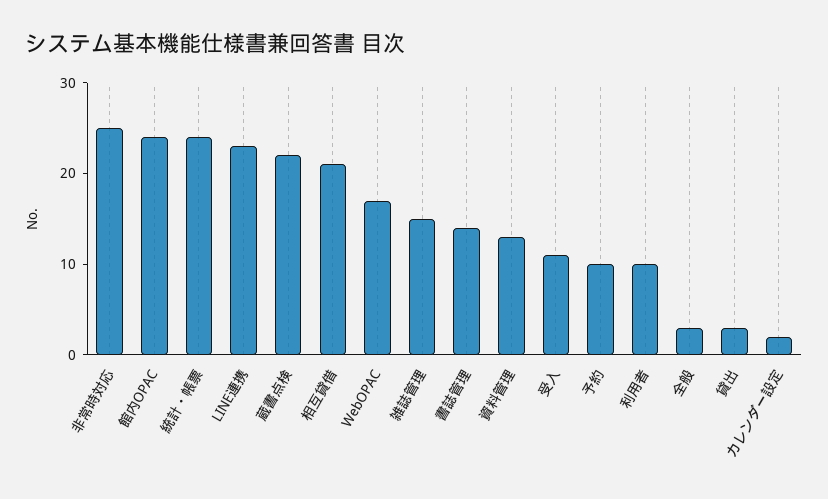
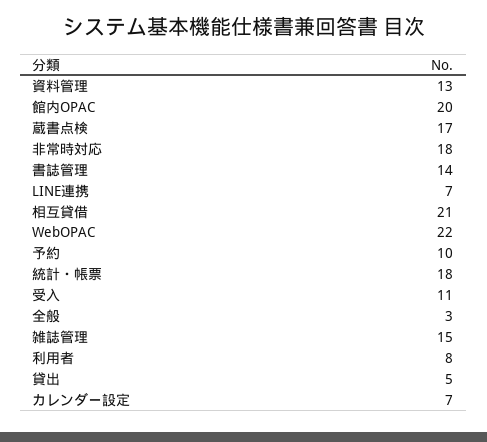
  {
-   "非常時対応": 25,
+   "非常時対応": 18,
-   "館内OPAC": 24,
+   "館内OPAC": 20,
-   "統計・帳票": 24,
+   "統計・帳票": 18,
-   "LINE連携": 23,
+   "LINE連携": 7,
-   "蔵書点検": 22,
+   "蔵書点検": 17,
    "相互貸借": 21,
-   "WebOPAC": 17,
+   "WebOPAC": 22,
    "雑誌管理": 15,
    "書誌管理": 14,
    "資料管理": 13,
    "受入": 11,
    "予約": 10,
-   "利用者": 10,
+   "利用者": 8,
    "全般": 3,
-   "貸出": 3,
+   "貸出": 5,
-   "カレンダー設定": 2
+   "カレンダー設定": 7
  }

